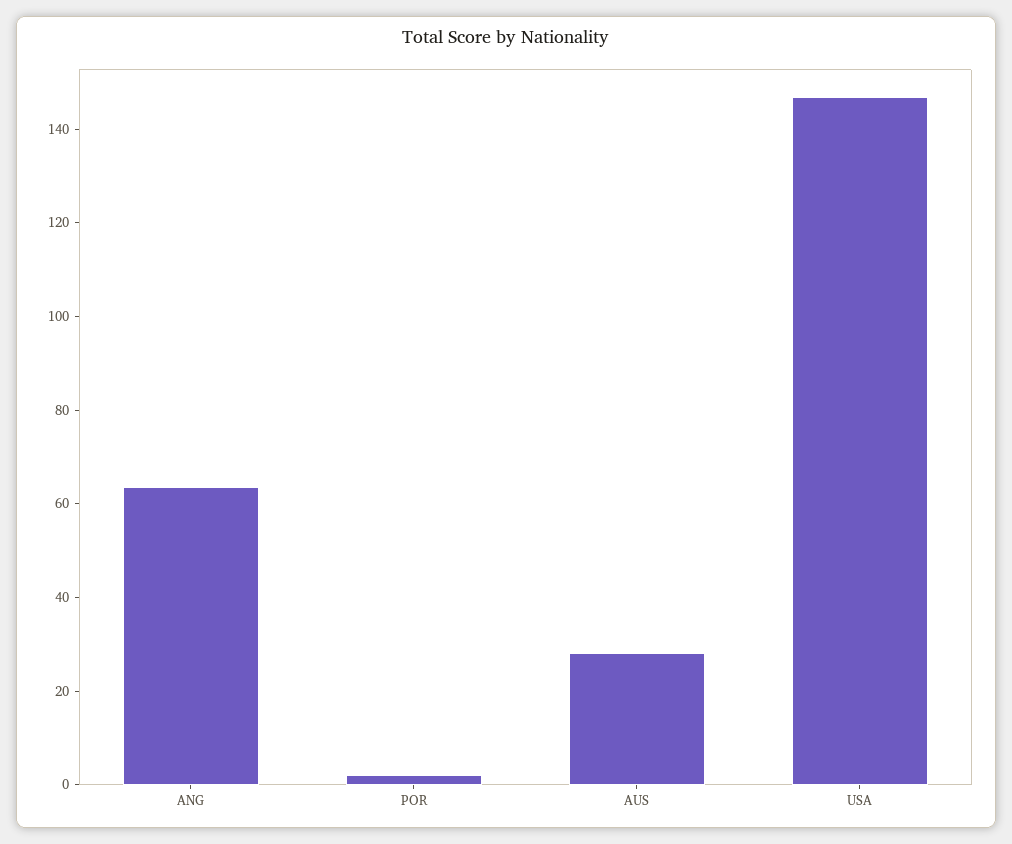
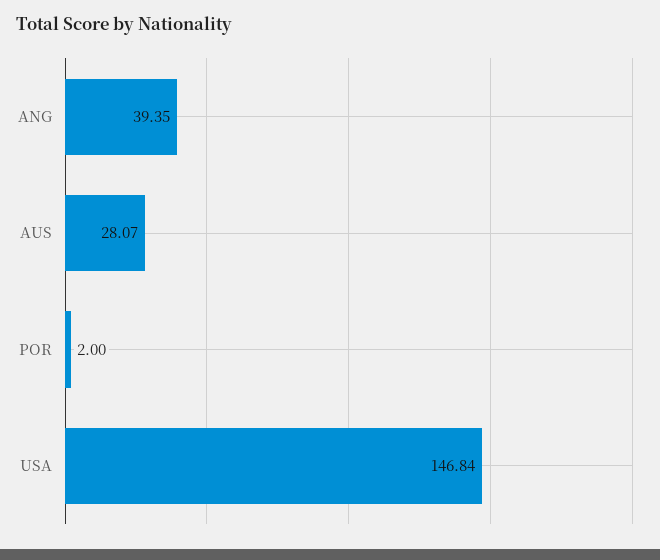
  {
-   "ANG": 65,
+   "ANG": 39.35,
    "POR": 2,
    "AUS": 28.07,
    "USA": 146.84
  }

